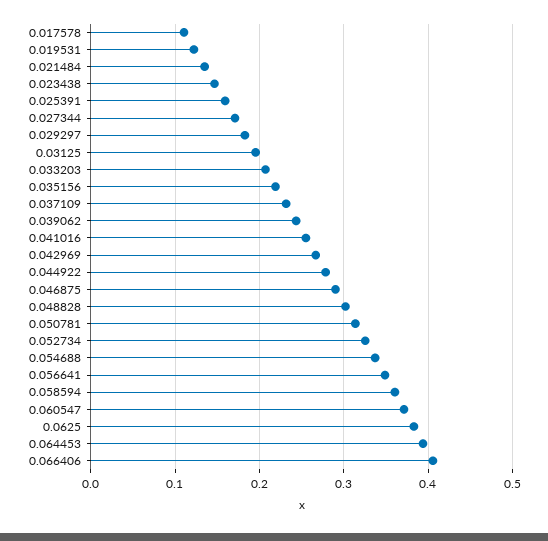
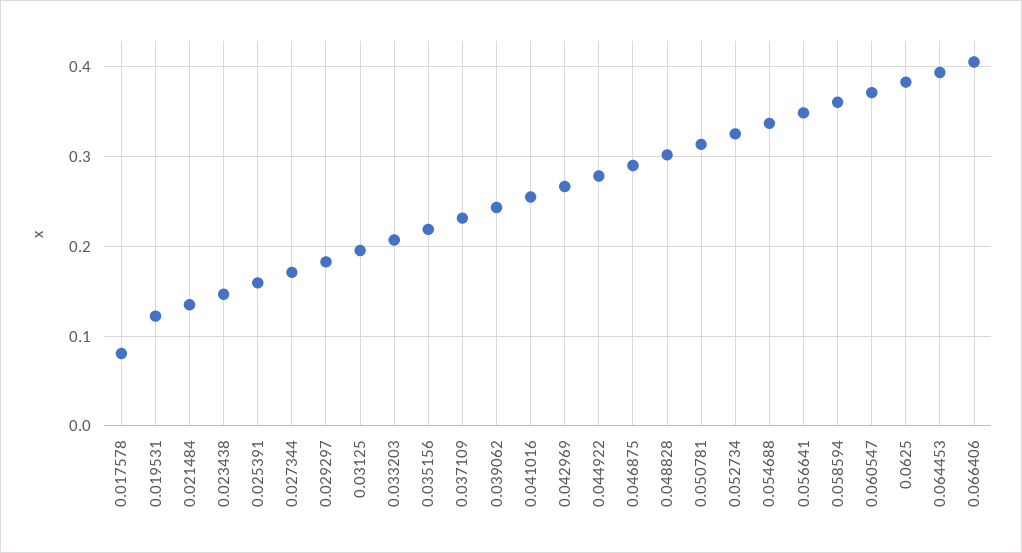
  {
-   "0.017578": 0.11,
+   "0.017578": 0.08,
    "0.019531": 0.12,
    "0.021484": 0.13,
    "0.023438": 0.15,
    "0.025391": 0.16,
    "0.027344": 0.17,
    "0.029297": 0.18,
    "0.03125": 0.2,
    "0.033203": 0.21,
    "0.035156": 0.22,
    "0.037109": 0.23,
    "0.039062": 0.24,
    "0.041016": 0.25,
    "0.042969": 0.27,
    "0.044922": 0.28,
    "0.046875": 0.29,
    "0.048828": 0.3,
    "0.050781": 0.31,
    "0.052734": 0.33,
    "0.054688": 0.34,
    "0.056641": 0.35,
    "0.058594": 0.36,
    "0.060547": 0.37,
    "0.0625": 0.38,
    "0.064453": 0.39,
    "0.066406": 0.41
  }

